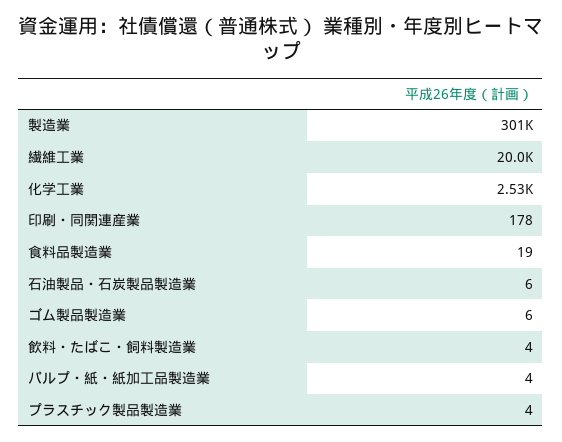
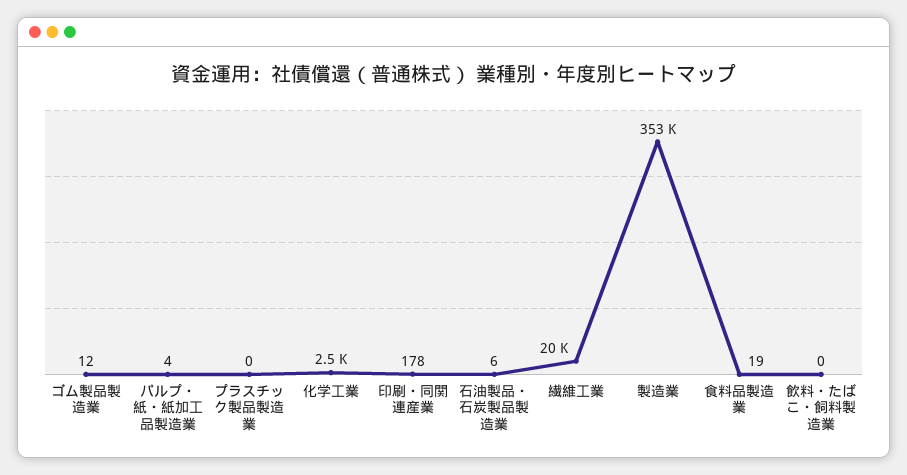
  {
-   "製造業": 301000,
+   "製造業": 353000,
    "繊維工業": 20000,
    "化学工業": 2530,
    "印刷・同関連産業": 178,
    "食料品製造業": 19,
    "石油製品・石炭製品製造業": 6,
-   "ゴム製品製造業": 6,
+   "ゴム製品製造業": 12,
-   "飲料・たばこ・飼料製造業": 4,
+   "飲料・たばこ・飼料製造業": 0,
    "パルプ・紙・紙加工品製造業": 4,
-   "プラスチック製品製造業": 4
+   "プラスチック製品製造業": 0
  }

